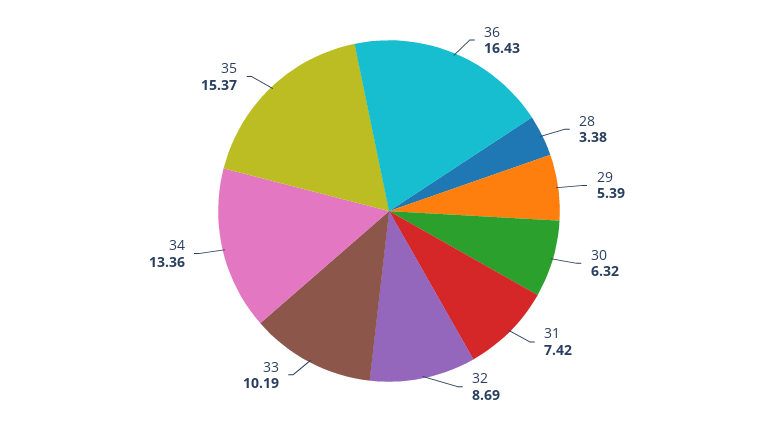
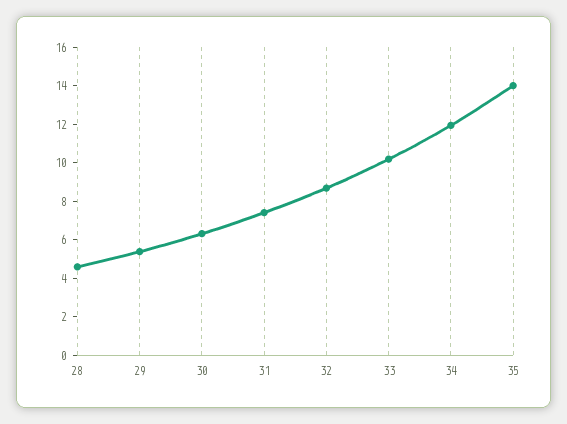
  {
-   "36": 16.43,
-   "28": 3.38,
+   "28": 4.5,
    "29": 5.39,
    "30": 6.32,
    "31": 7.42,
    "32": 8.69,
    "33": 10.19,
-   "34": 13.36,
+   "34": 12,
-   "35": 15.37
+   "35": 14
  }

